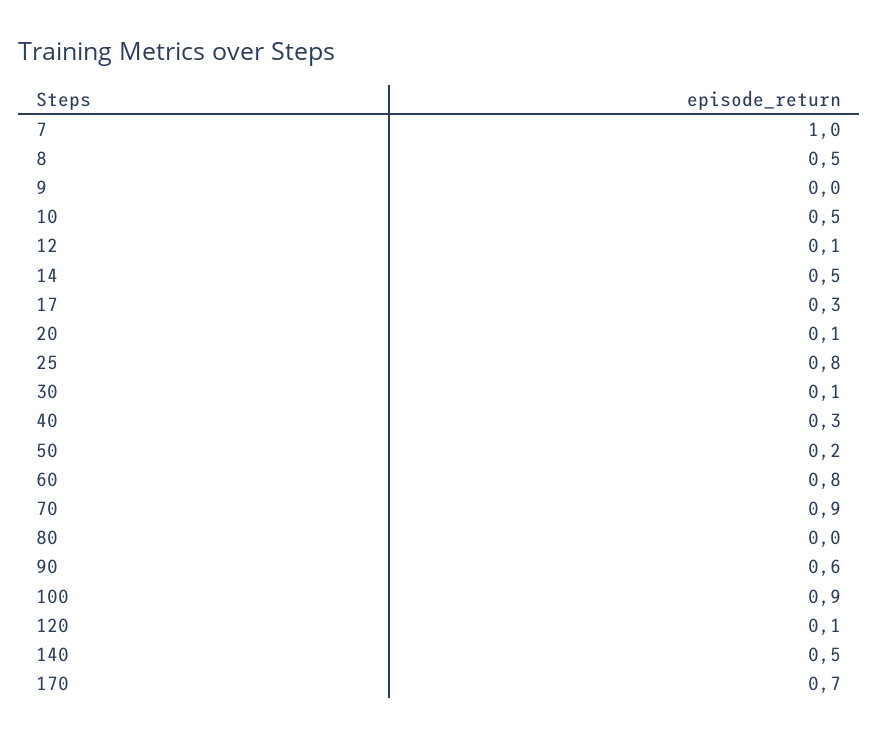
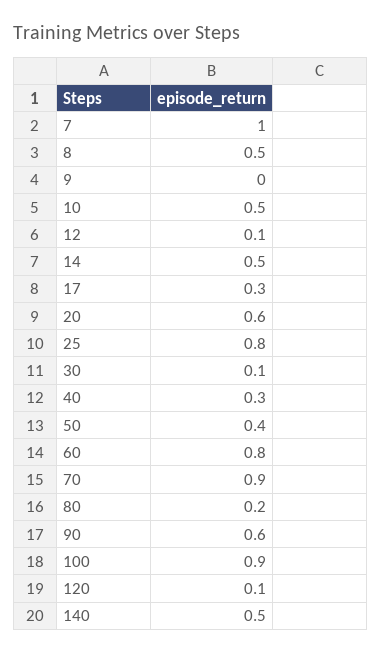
  {
    "7": 1,
    "8": 0.5,
    "9": 0,
    "10": 0.5,
    "12": 0.1,
    "14": 0.5,
    "17": 0.3,
-   "20": 0.1,
+   "20": 0.6,
    "25": 0.8,
    "30": 0.1,
    "40": 0.3,
-   "50": 0.2,
+   "50": 0.4,
    "60": 0.8,
    "70": 0.9,
-   "80": 0,
+   "80": 0.2,
    "90": 0.6,
    "100": 0.9,
    "120": 0.1,
-   "140": 0.5,
+   "140": 0.5
-   "170": 0.7
  }

